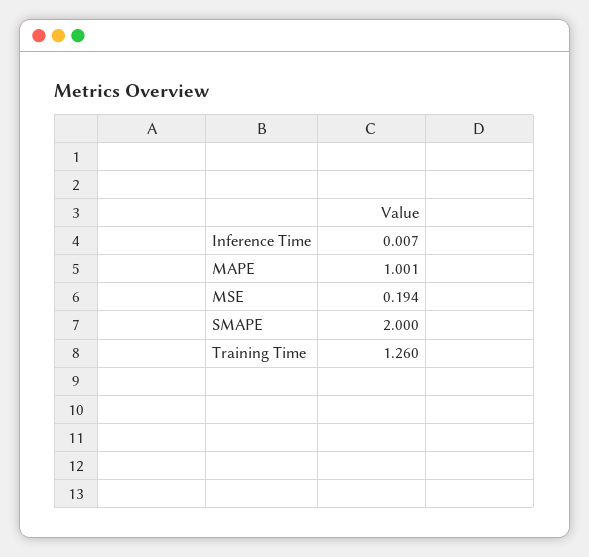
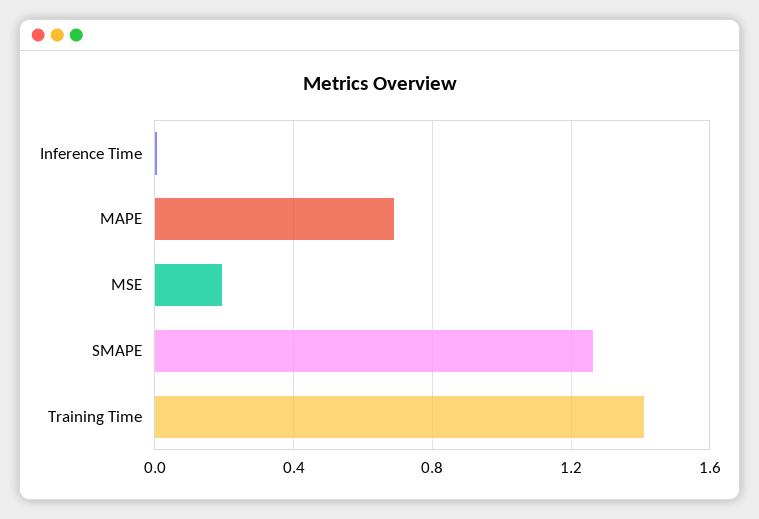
  {
    "Inference Time": 0.007,
-   "MAPE": 1.001,
+   "MAPE": 0.7,
    "MSE": 0.194,
-   "SMAPE": 2,
+   "SMAPE": 1.25,
-   "Training Time": 1.26
+   "Training Time": 1.4
  }

